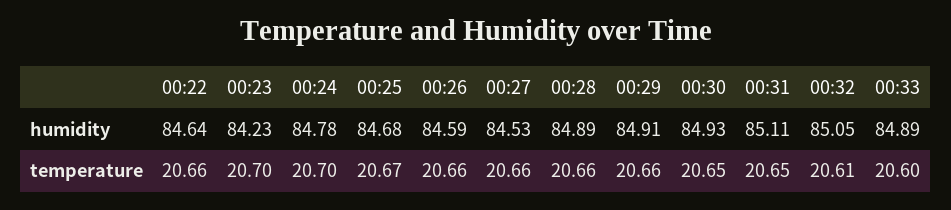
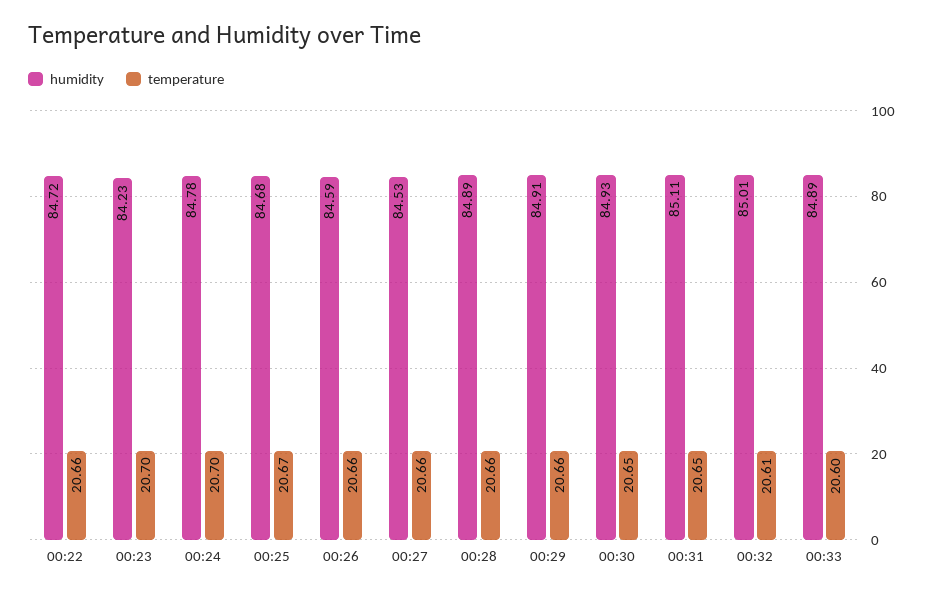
  {
    "humidity": {
-     "00:22": 84.64,
+     "00:22": 84.72,
      "00:23": 84.23,
      "00:24": 84.78,
      "00:25": 84.68,
      "00:26": 84.59,
      "00:27": 84.53,
      "00:28": 84.89,
      "00:29": 84.91,
      "00:30": 84.93,
      "00:31": 85.11,
-     "00:32": 85.05,
+     "00:32": 85.01,
      "00:33": 84.89
    },
    "temperature": {
      "00:22": 20.66,
      "00:23": 20.7,
      "00:24": 20.7,
      "00:25": 20.67,
      "00:26": 20.66,
      "00:27": 20.66,
      "00:28": 20.66,
      "00:29": 20.66,
      "00:30": 20.65,
      "00:31": 20.65,
      "00:32": 20.61,
      "00:33": 20.6
    }
  }

